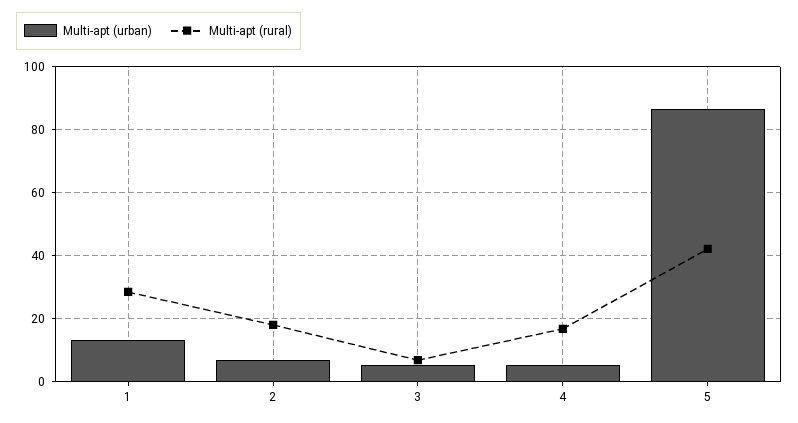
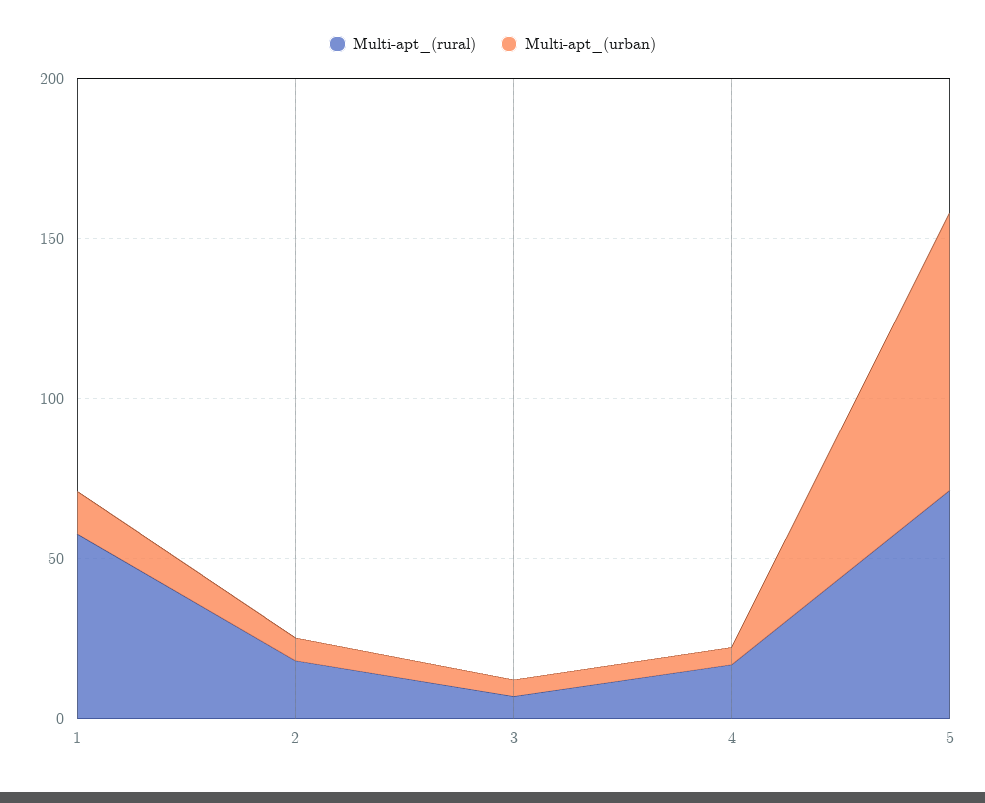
  {
    "Multi-apt (urban)": {
      "1": 14,
      "2": 8,
      "3": 6,
      "4": 6,
      "5": 86
    },
    "Multi-apt (rural)": {
-     "1": 28,
+     "1": 60,
      "2": 18,
      "3": 6,
      "4": 16,
-     "5": 42
+     "5": 70
    }
  }

